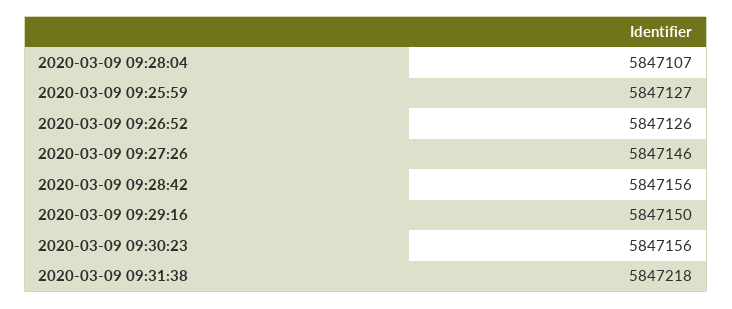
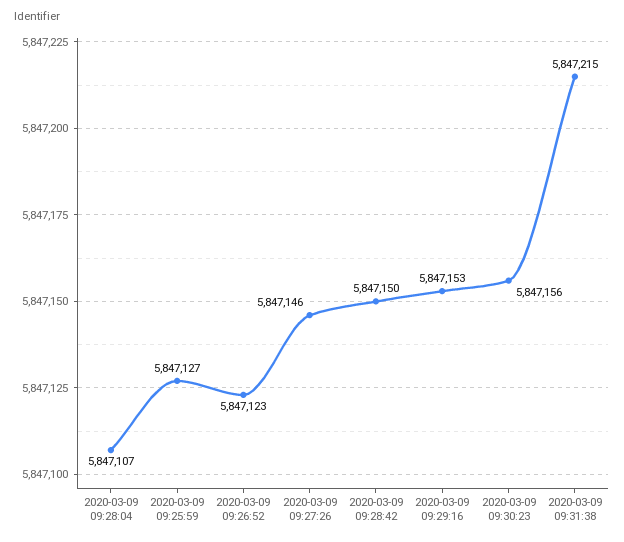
  {
    "2020-03-09 09:28:04": 5847107,
    "2020-03-09 09:25:59": 5847127,
-   "2020-03-09 09:26:52": 5847126,
+   "2020-03-09 09:26:52": 5847123,
    "2020-03-09 09:27:26": 5847146,
-   "2020-03-09 09:28:42": 5847156,
+   "2020-03-09 09:28:42": 5847150,
-   "2020-03-09 09:29:16": 5847150,
+   "2020-03-09 09:29:16": 5847153,
    "2020-03-09 09:30:23": 5847156,
-   "2020-03-09 09:31:38": 5847218
+   "2020-03-09 09:31:38": 5847215
  }

